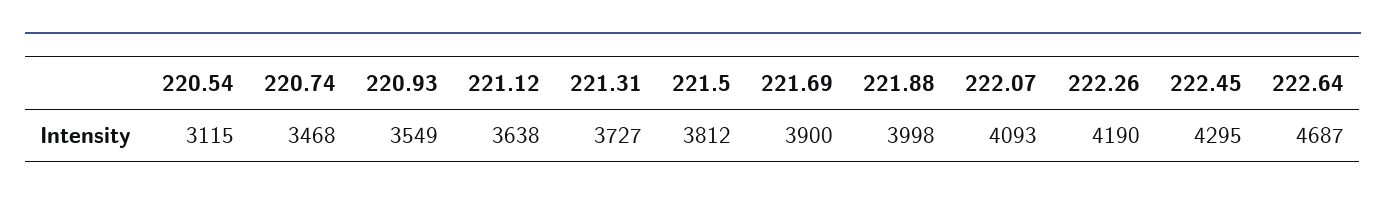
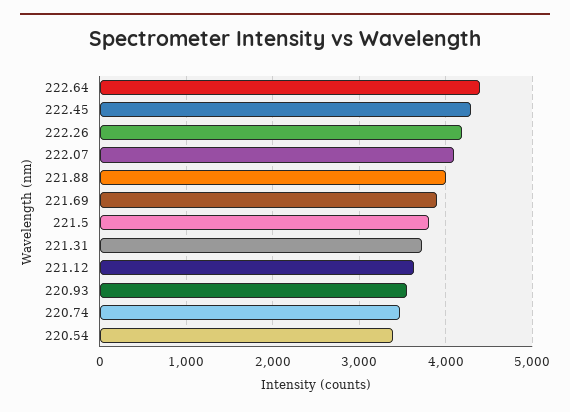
  {
-   "220.54": 3115,
+   "220.54": 3400,
    "220.74": 3468,
    "220.93": 3549,
    "221.12": 3638,
    "221.31": 3727,
    "221.5": 3812,
    "221.69": 3900,
    "221.88": 3998,
    "222.07": 4093,
    "222.26": 4190,
    "222.45": 4295,
-   "222.64": 4687
+   "222.64": 4400
  }

